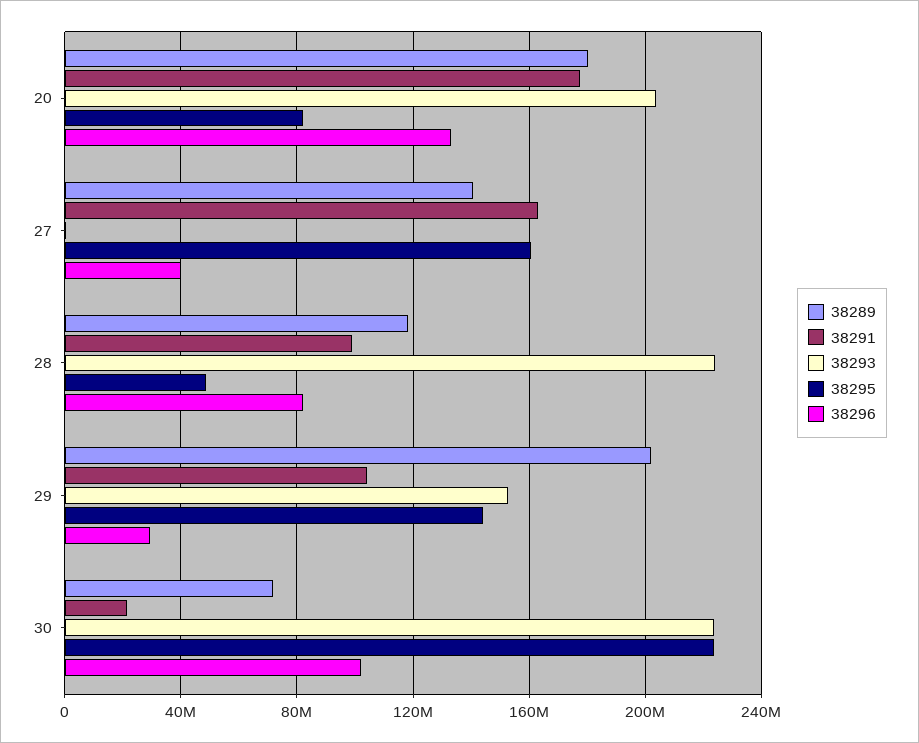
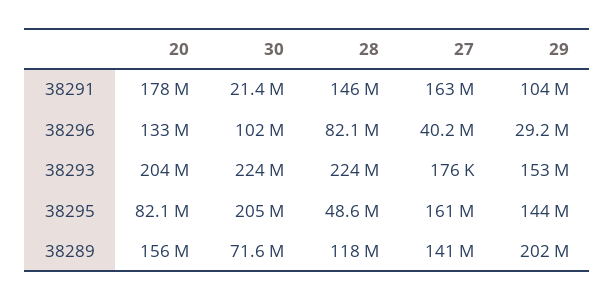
  {
    "38289": {
-     "20": 180000000,
+     "20": 156000000,
      "27": 141000000,
      "28": 118000000,
      "29": 202000000,
      "30": 71600000
    },
    "38291": {
      "20": 178000000,
      "27": 163000000,
-     "28": 100000000,
+     "28": 146000000,
      "29": 104000000,
      "30": 21400000
    },
    "38293": {
      "20": 204000000,
      "27": 176000,
      "28": 224000000,
      "29": 153000000,
      "30": 224000000
    },
    "38295": {
      "20": 82100000,
      "27": 161000000,
      "28": 48600000,
      "29": 144000000,
-     "30": 225000000
+     "30": 205000000
    },
    "38296": {
      "20": 133000000,
      "27": 40200000,
      "28": 82100000,
      "29": 29200000,
      "30": 102000000
    }
  }

